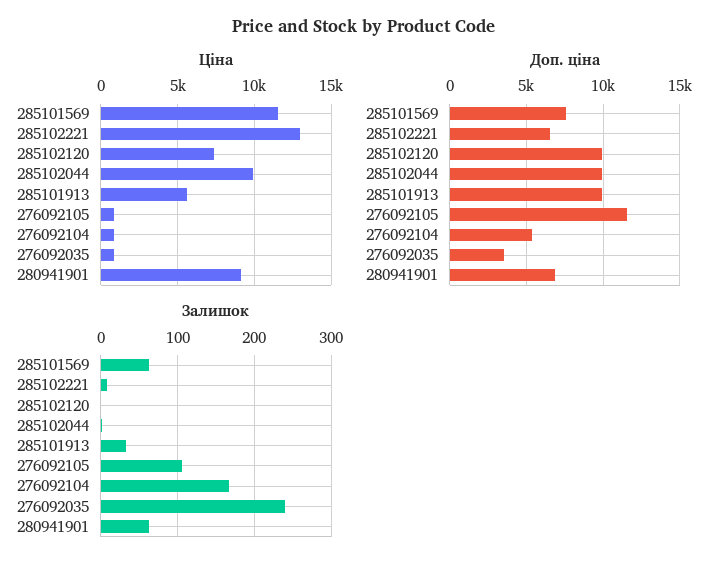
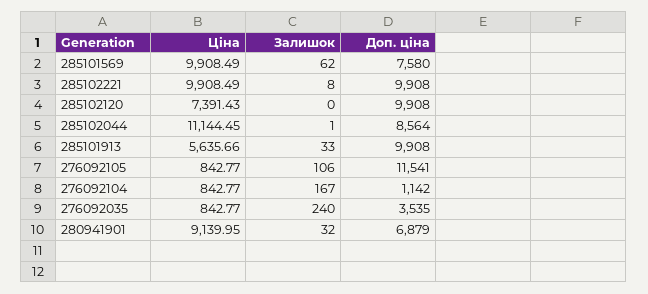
  {
    "Ціна": {
-     "285101569": 11500,
+     "285101569": 9908.49,
-     "285102221": 13000,
+     "285102221": 9908.49,
      "285102120": 7391.43,
-     "285102044": 10000,
+     "285102044": 11144.45,
      "285101913": 5635.66,
      "276092105": 842.77,
      "276092104": 842.77,
      "276092035": 842.77,
      "280941901": 9139.95
    },
    "Доп. ціна": {
      "285101569": 7580,
-     "285102221": 6500,
+     "285102221": 9908,
      "285102120": 9908,
-     "285102044": 10000,
+     "285102044": 8564,
      "285101913": 9908,
      "276092105": 11541,
-     "276092104": 5500,
+     "276092104": 1142,
      "276092035": 3535,
      "280941901": 6879
    },
    "Залишок": {
      "285101569": 62,
      "285102221": 8,
      "285102120": 0,
      "285102044": 1,
      "285101913": 33,
      "276092105": 106,
      "276092104": 167,
      "276092035": 240,
-     "280941901": 60
+     "280941901": 32
    }
  }

